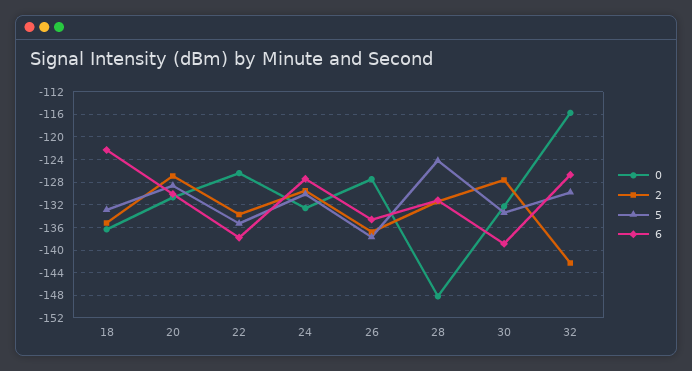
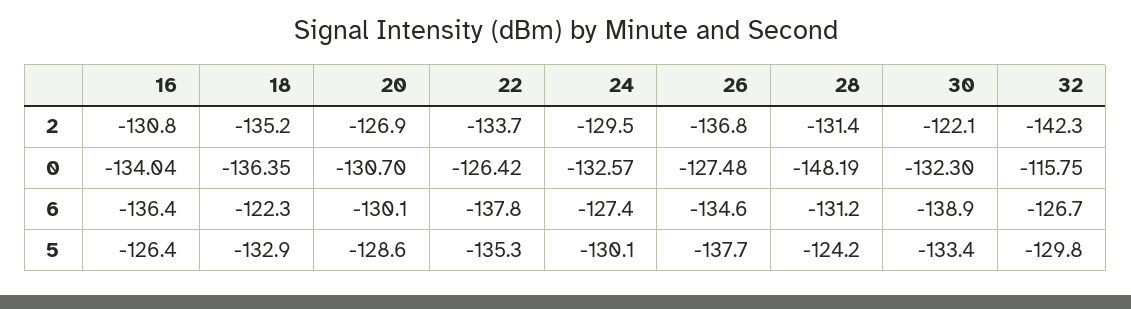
  {
    "0": {
      "18": -136.35,
      "20": -130.7,
      "22": -126.42,
      "24": -132.57,
      "26": -127.48,
      "28": -148.19,
      "30": -132.3,
-     "32": -115.75
+     "32": -115.75,
+     "16": -134.04
    },
    "2": {
      "18": -135.2,
      "20": -126.9,
      "22": -133.7,
      "24": -129.5,
      "26": -136.8,
      "28": -131.4,
-     "30": -128,
+     "30": -122.1,
-     "32": -142.3
+     "32": -142.3,
+     "16": -130.8
    },
    "5": {
      "18": -132.9,
      "20": -128.6,
      "22": -135.3,
      "24": -130.1,
      "26": -137.7,
      "28": -124.2,
      "30": -133.4,
-     "32": -129.8
+     "32": -129.8,
+     "16": -126.4
    },
    "6": {
      "18": -122.3,
      "20": -130.1,
      "22": -137.8,
      "24": -127.4,
      "26": -134.6,
      "28": -131.2,
      "30": -138.9,
-     "32": -126.7
+     "32": -126.7,
+     "16": -136.4
    }
  }

